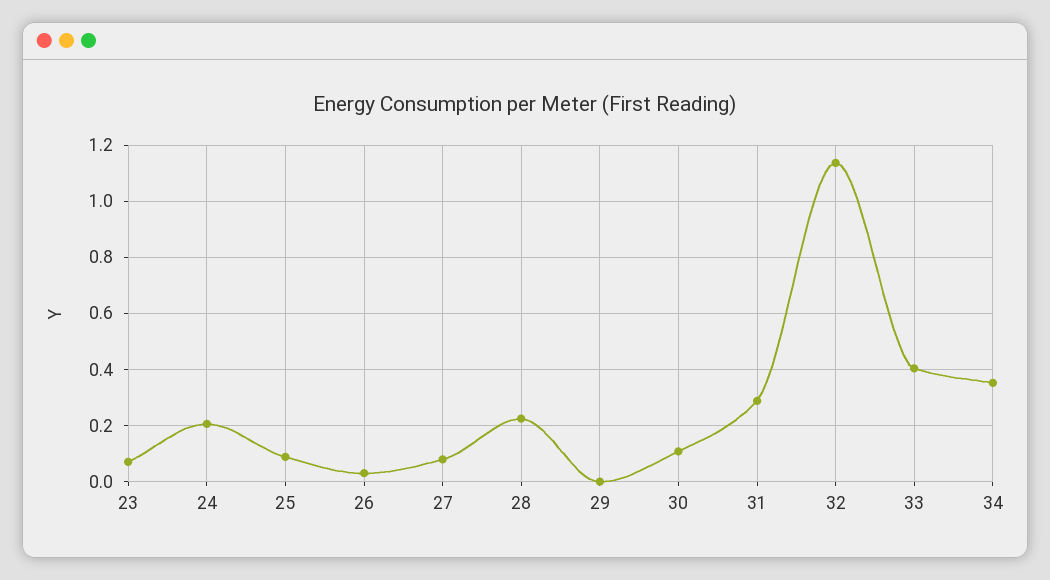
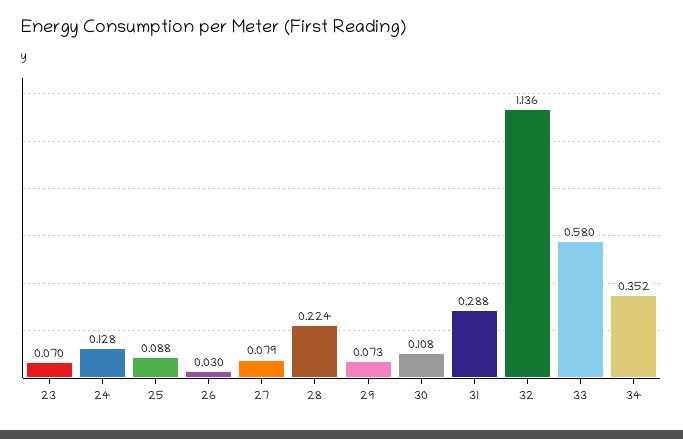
  {
    "23": 0.07,
-   "24": 0.2,
+   "24": 0.128,
    "25": 0.088,
    "26": 0.03,
    "27": 0.079,
    "28": 0.224,
-   "29": 0,
+   "29": 0.073,
    "30": 0.108,
    "31": 0.288,
    "32": 1.136,
-   "33": 0.4,
+   "33": 0.58,
    "34": 0.352
  }

